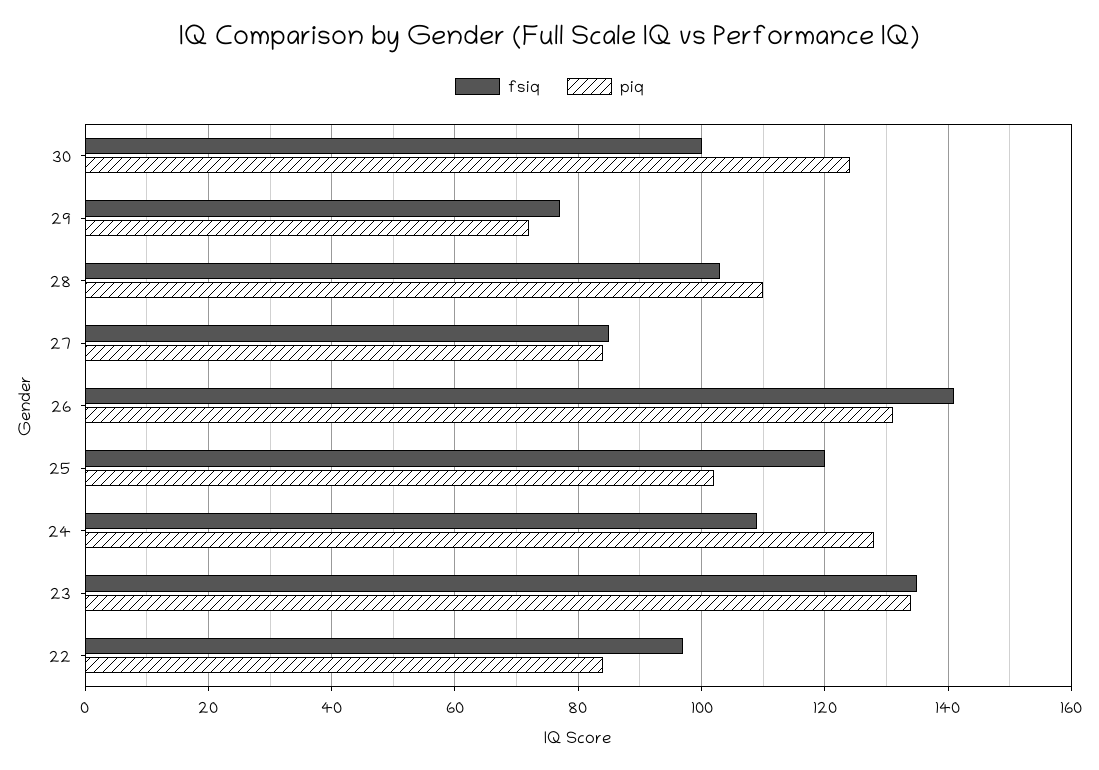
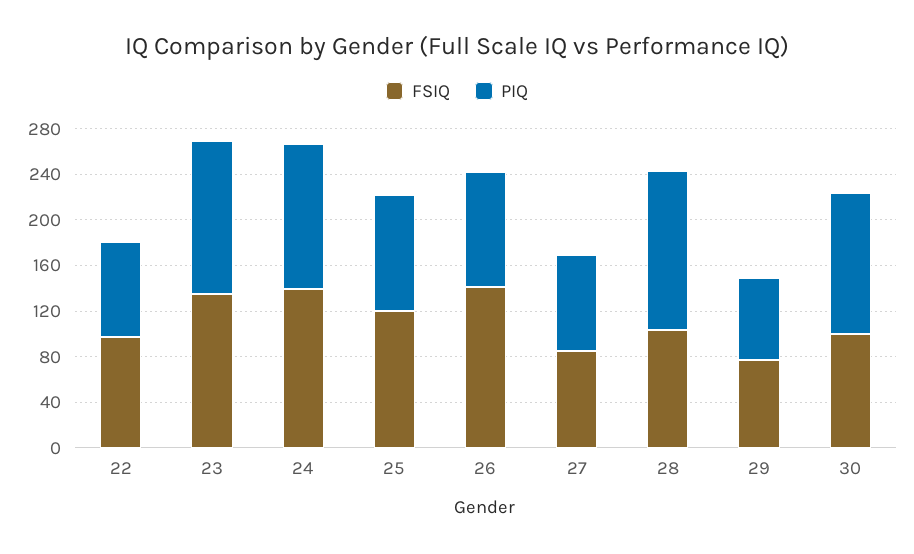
  {
    "fsiq": {
      "30": 100,
      "29": 75,
      "28": 105,
      "27": 85,
      "26": 140,
      "25": 120,
-     "24": 110,
+     "24": 140,
      "23": 135,
      "22": 95
    },
    "piq": {
      "30": 125,
      "29": 70,
-     "28": 110,
+     "28": 140,
      "27": 85,
-     "26": 130,
+     "26": 100,
      "25": 100,
      "24": 130,
      "23": 135,
      "22": 85
    }
  }

